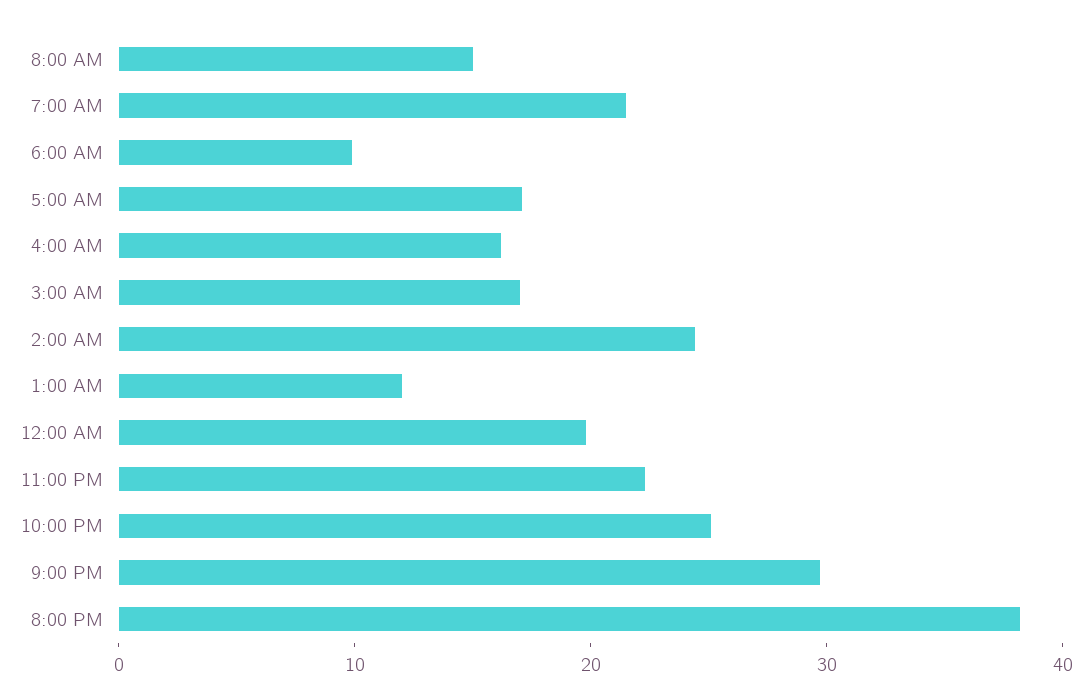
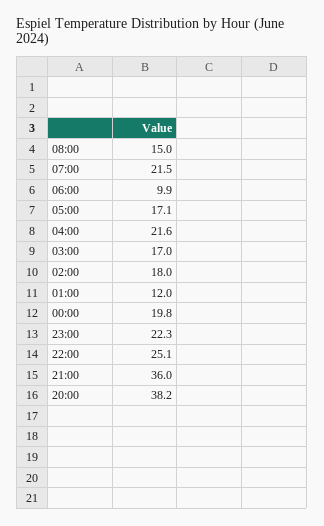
  {
    "8:00 AM": 15,
    "7:00 AM": 21.5,
    "6:00 AM": 9.9,
    "5:00 AM": 17.1,
-   "4:00 AM": 16,
+   "4:00 AM": 21.6,
    "3:00 AM": 17,
-   "2:00 AM": 24,
+   "2:00 AM": 18,
    "1:00 AM": 12,
    "12:00 AM": 19.8,
    "11:00 PM": 22.3,
    "10:00 PM": 25.1,
-   "9:00 PM": 30,
+   "9:00 PM": 36,
    "8:00 PM": 38.2
  }

